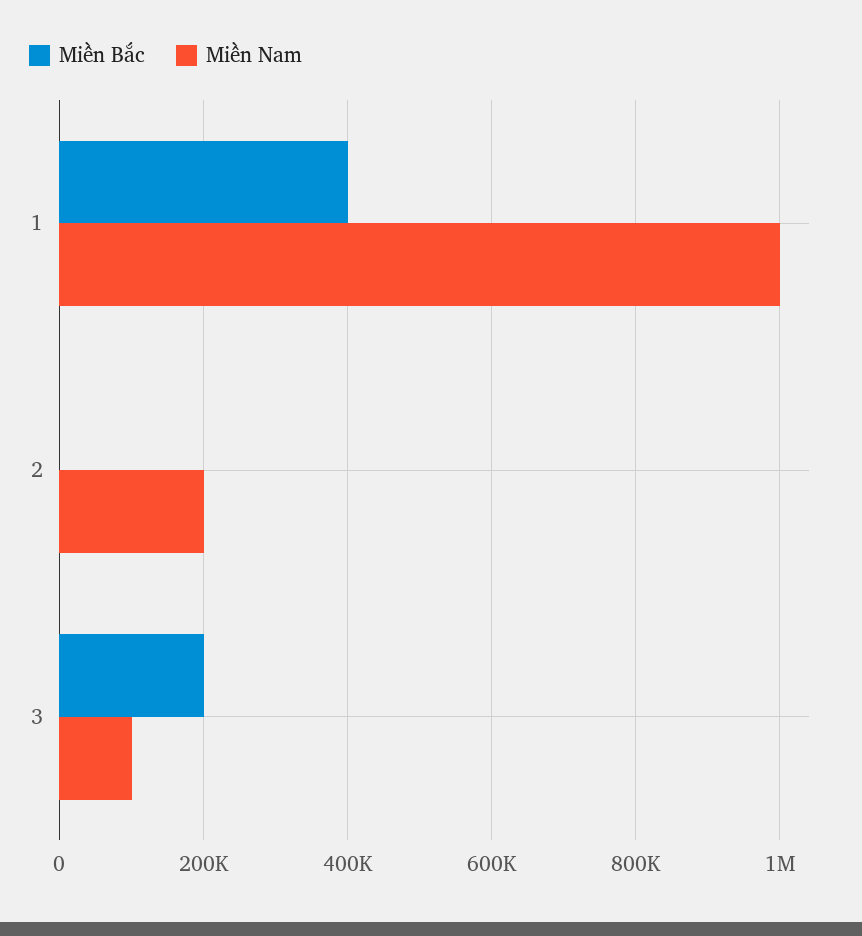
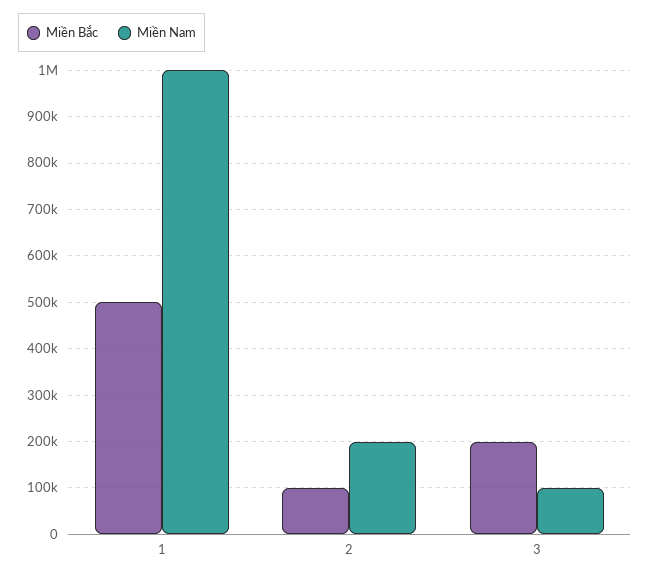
  {
    "Miền Bắc": {
-     "1": 400000,
+     "1": 500000,
-     "2": 0,
+     "2": 100000,
      "3": 200000
    },
    "Miền Nam": {
      "1": 1000000,
      "2": 200000,
      "3": 100000
    }
  }

